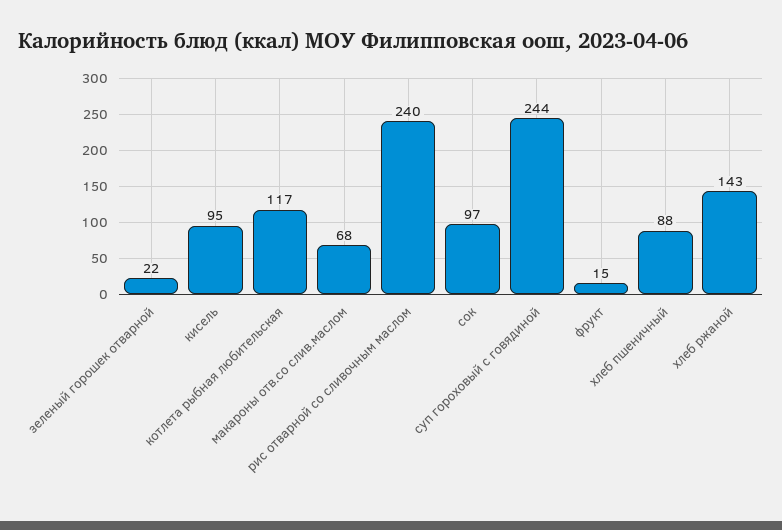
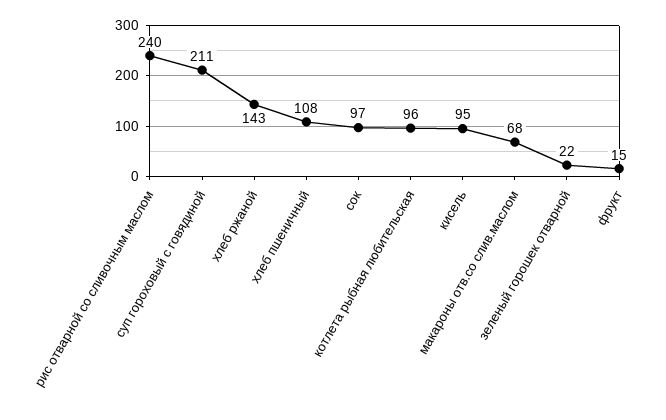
  {
    "зеленый горошек отварной": 22,
    "кисель": 95,
-   "котлета рыбная любительская": 117,
+   "котлета рыбная любительская": 96,
    "макароны отв.со слив.маслом": 68,
    "рис отварной со сливочным маслом": 240,
    "сок": 97,
-   "суп гороховый с говядиной": 244,
+   "суп гороховый с говядиной": 211,
    "фрукт": 15,
-   "хлеб пшеничный": 88,
+   "хлеб пшеничный": 108,
    "хлеб ржаной": 143
  }

